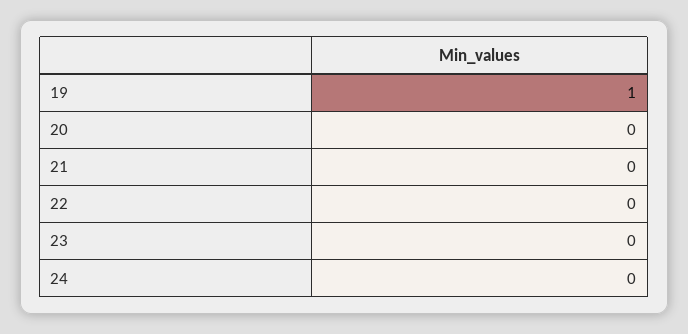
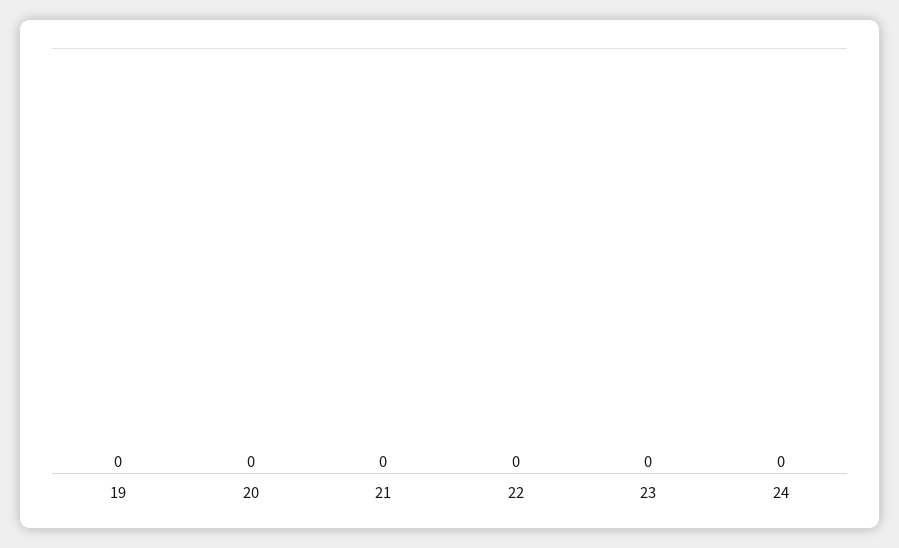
  {
-   "19": 1,
+   "19": 0,
    "20": 0,
    "21": 0,
    "22": 0,
    "23": 0,
    "24": 0
  }

